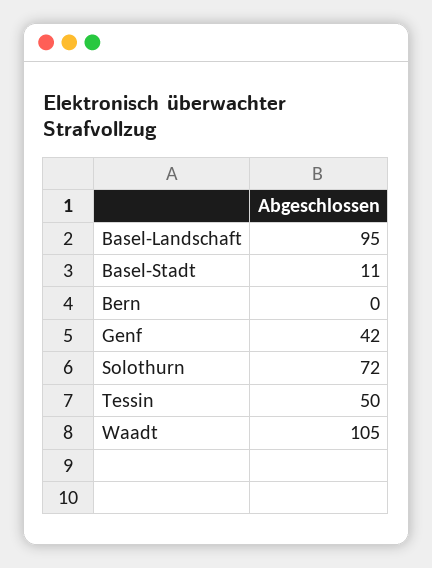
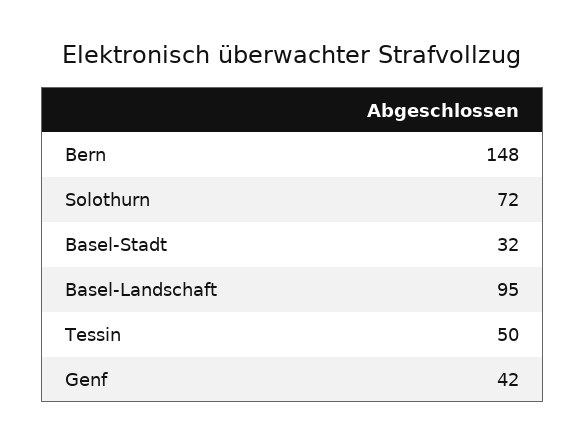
  {
    "Basel-Landschaft": 95,
-   "Basel-Stadt": 11,
+   "Basel-Stadt": 32,
-   "Bern": 0,
+   "Bern": 148,
    "Genf": 42,
    "Solothurn": 72,
-   "Tessin": 50,
+   "Tessin": 50
-   "Waadt": 105
  }

